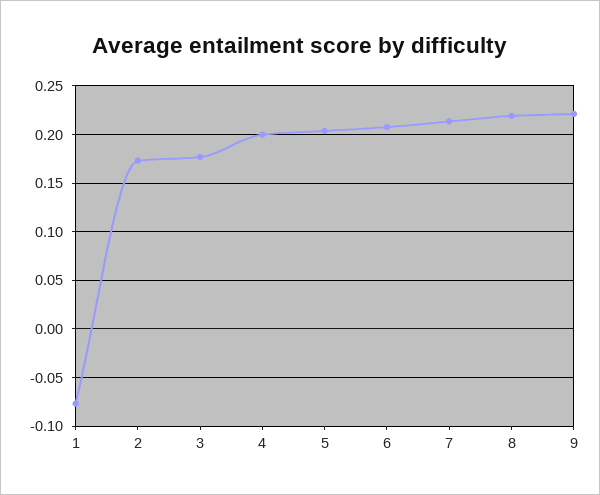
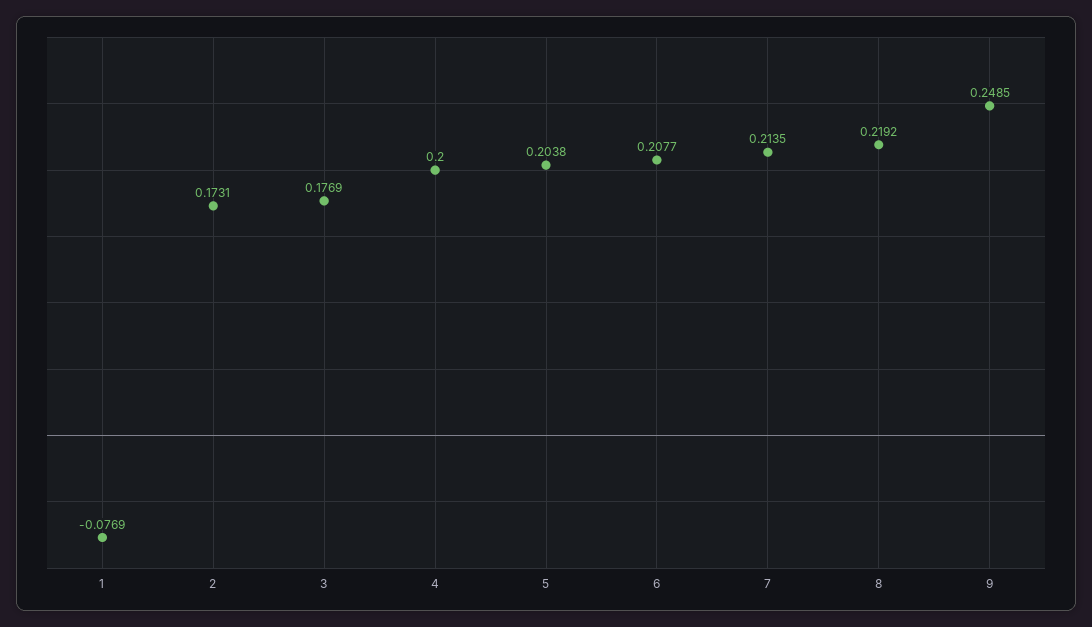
  {
    "1": -0.0769,
    "2": 0.1731,
    "3": 0.1769,
    "4": 0.2,
    "5": 0.2038,
    "6": 0.2077,
    "7": 0.2135,
    "8": 0.2192,
-   "9": 0.22
+   "9": 0.2485
  }

